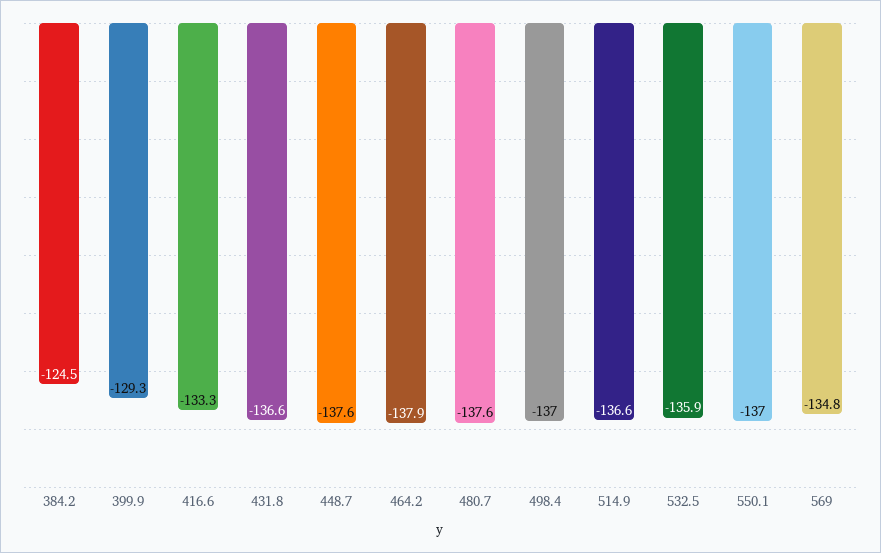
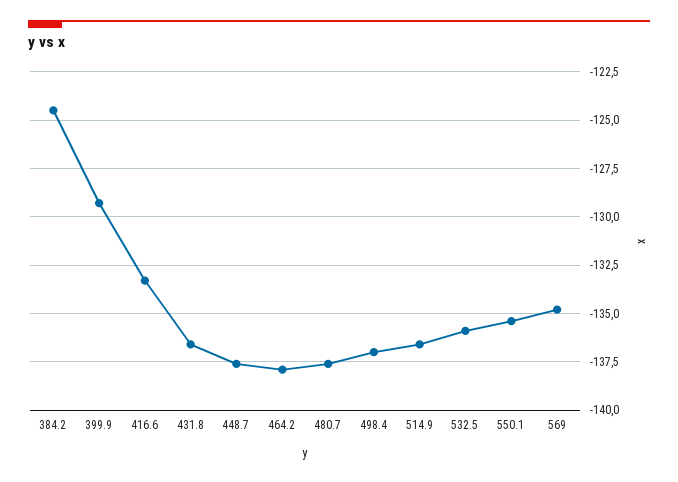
  {
    "384.2": -124.5,
    "399.9": -129.3,
    "416.6": -133.3,
    "431.8": -136.6,
    "448.7": -137.6,
    "464.2": -137.9,
    "480.7": -137.6,
    "498.4": -137,
    "514.9": -136.6,
    "532.5": -135.9,
-   "550.1": -137,
+   "550.1": -135.5,
    "569": -134.8
  }

